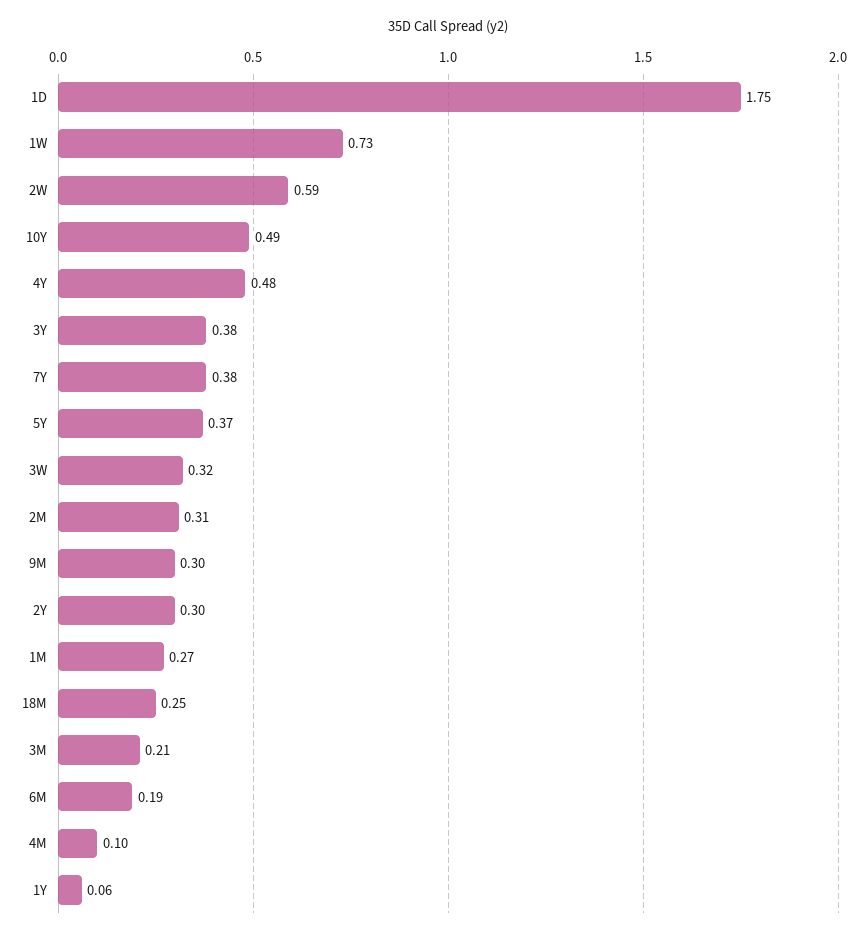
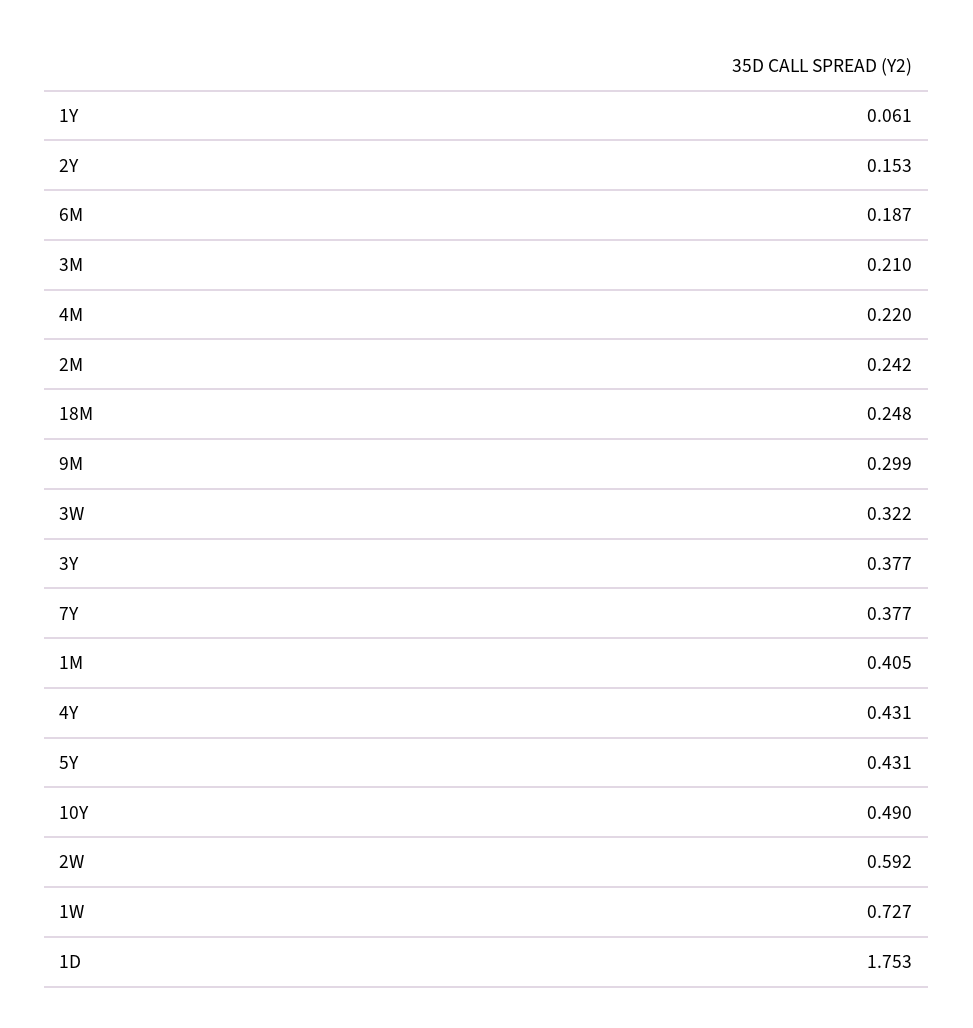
  {
    "1D": 1.753,
    "1W": 0.727,
    "2W": 0.592,
    "10Y": 0.49,
-   "4Y": 0.48,
+   "4Y": 0.431,
    "3Y": 0.377,
    "7Y": 0.377,
-   "5Y": 0.37,
+   "5Y": 0.431,
    "3W": 0.322,
-   "2M": 0.31,
+   "2M": 0.242,
    "9M": 0.299,
-   "2Y": 0.3,
+   "2Y": 0.153,
-   "1M": 0.27,
+   "1M": 0.405,
    "18M": 0.248,
    "3M": 0.21,
    "6M": 0.187,
-   "4M": 0.1,
+   "4M": 0.22,
    "1Y": 0.061
  }

